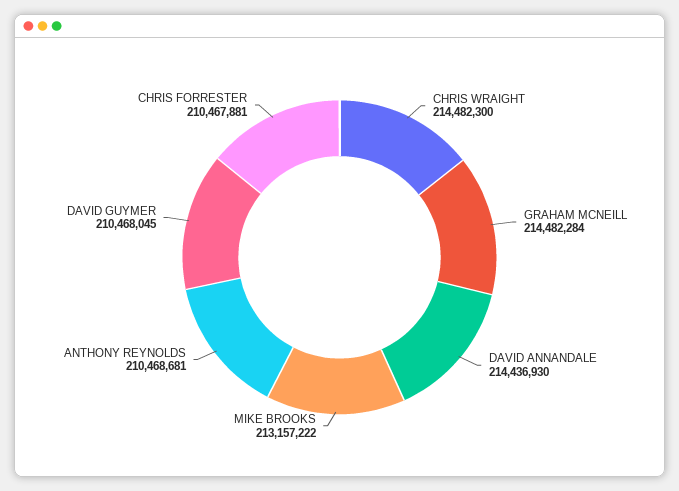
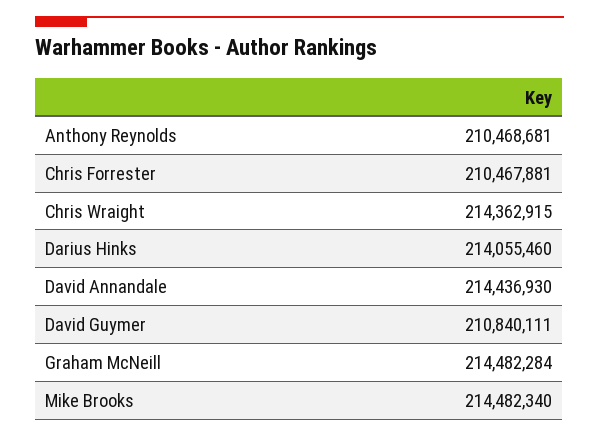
  {
-   "CHRIS WRAIGHT": 214482300,
+   "CHRIS WRAIGHT": 214362915,
    "GRAHAM MCNEILL": 214482284,
    "DAVID ANNANDALE": 214436930,
-   "MIKE BROOKS": 213157222,
+   "MIKE BROOKS": 214482340,
    "ANTHONY REYNOLDS": 210468681,
-   "DAVID GUYMER": 210468045,
+   "DAVID GUYMER": 210840111,
-   "CHRIS FORRESTER": 210467881
+   "CHRIS FORRESTER": 210467881,
+   "Darius Hinks": 214055460
  }

